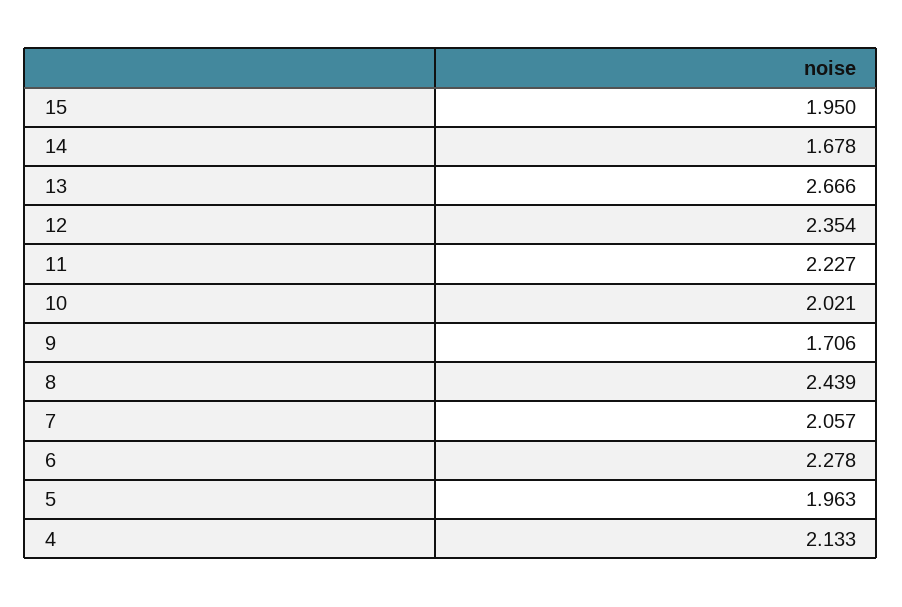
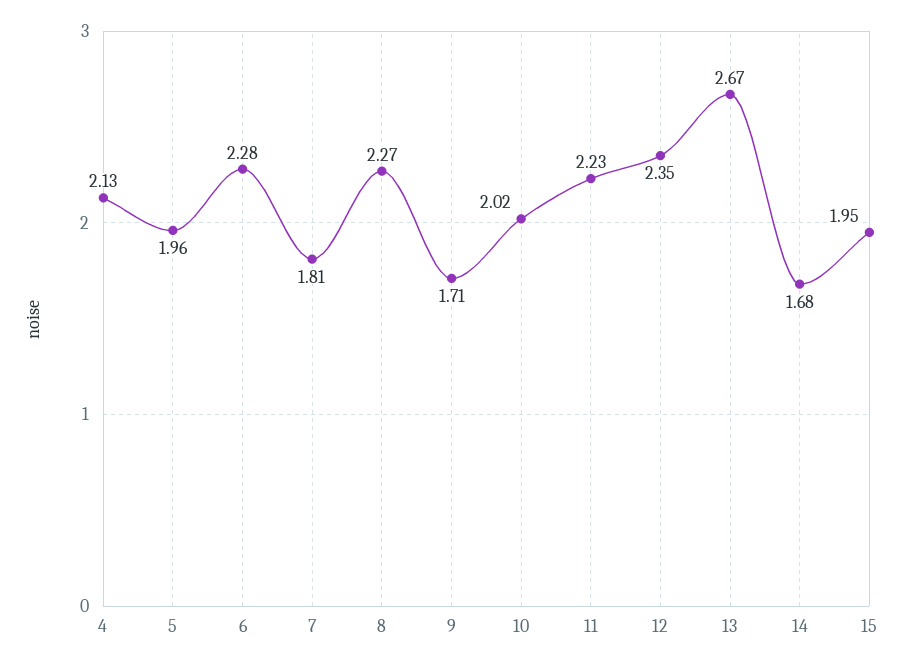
  {
    "15": 1.95,
    "14": 1.678,
    "13": 2.666,
    "12": 2.354,
    "11": 2.227,
    "10": 2.021,
    "9": 1.706,
-   "8": 2.439,
+   "8": 2.27,
-   "7": 2.057,
+   "7": 1.81,
    "6": 2.278,
    "5": 1.963,
    "4": 2.133
  }

